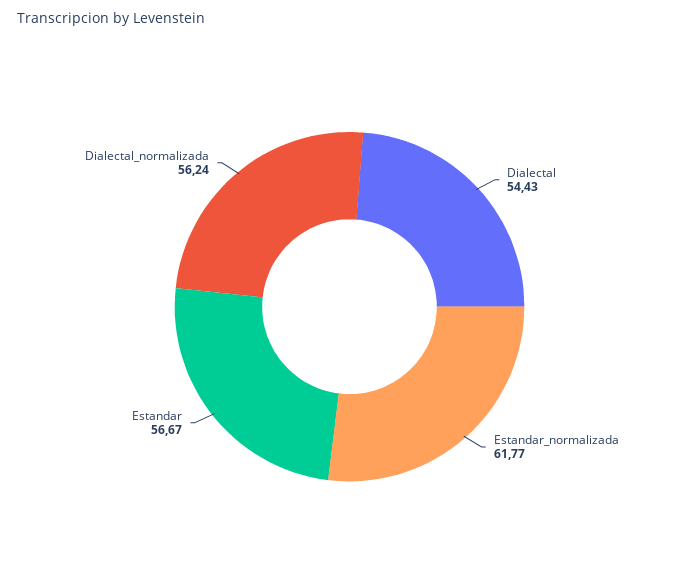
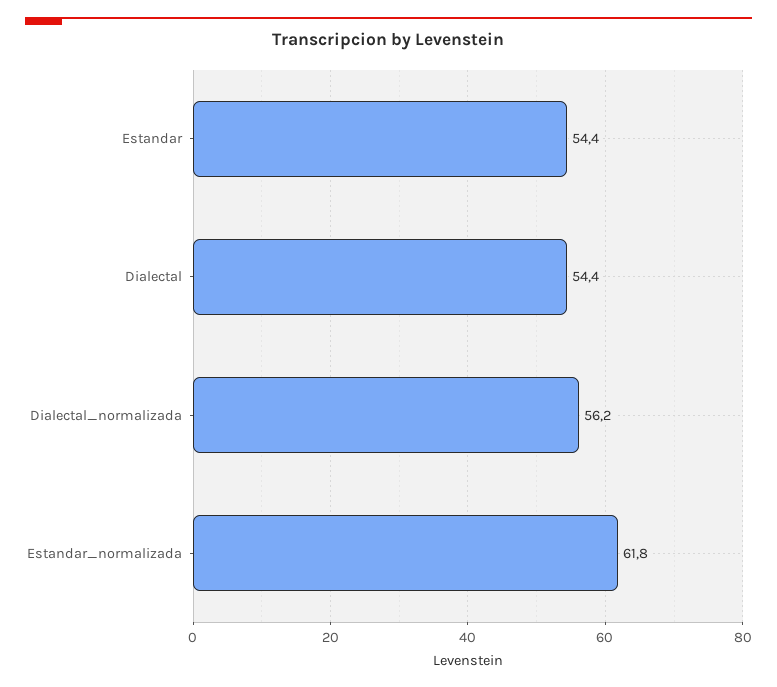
  {
    "Dialectal": 54.43,
    "Estandar_normalizada": 61.77,
-   "Estandar": 56.67,
+   "Estandar": 54.4,
    "Dialectal_normalizada": 56.24
  }

